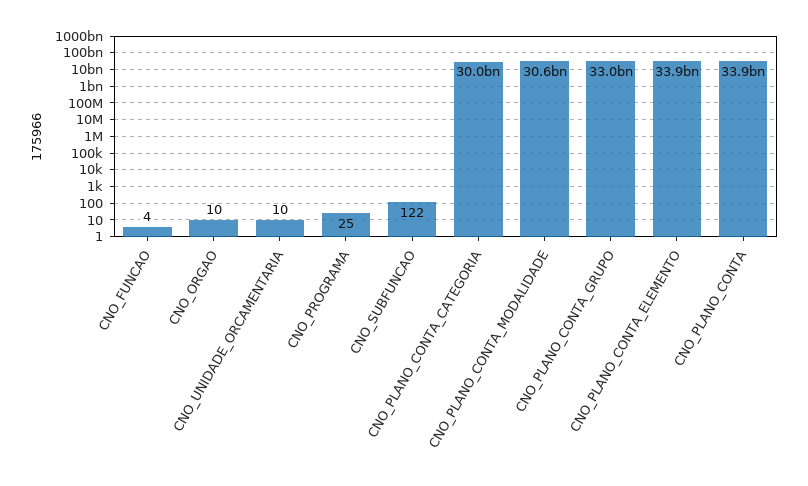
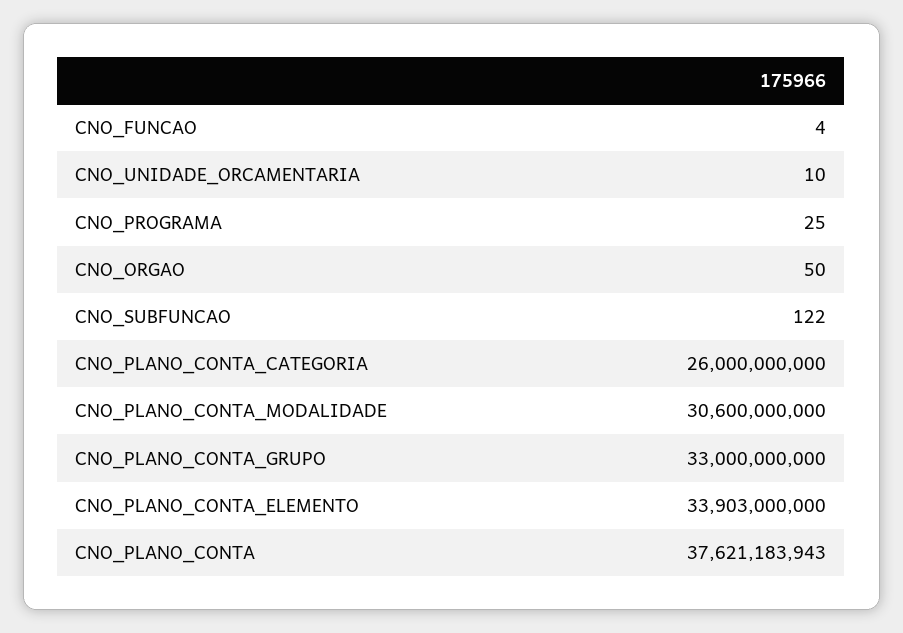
  {
    "CNO_FUNCAO": 4,
-   "CNO_ORGAO": 10,
+   "CNO_ORGAO": 50,
    "CNO_UNIDADE_ORCAMENTARIA": 10,
    "CNO_PROGRAMA": 25,
    "CNO_SUBFUNCAO": 122,
-   "CNO_PLANO_CONTA_CATEGORIA": 30000000000,
+   "CNO_PLANO_CONTA_CATEGORIA": 26000000000,
    "CNO_PLANO_CONTA_MODALIDADE": 30600000000,
    "CNO_PLANO_CONTA_GRUPO": 33000000000,
    "CNO_PLANO_CONTA_ELEMENTO": 33903000000,
-   "CNO_PLANO_CONTA": 33900000000
+   "CNO_PLANO_CONTA": 37621183943
  }

